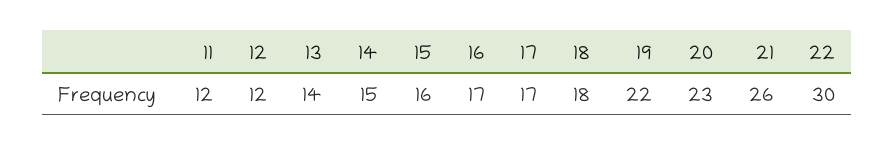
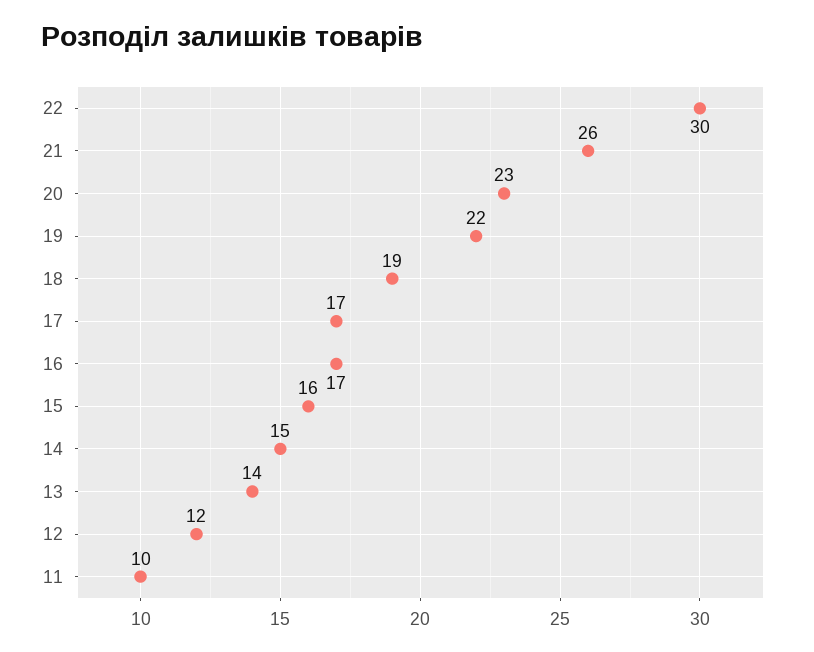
  {
-   "11": 12,
+   "11": 10,
    "12": 12,
    "13": 14,
    "14": 15,
    "15": 16,
    "16": 17,
    "17": 17,
-   "18": 18,
+   "18": 19,
    "19": 22,
    "20": 23,
    "21": 26,
    "22": 30
  }

